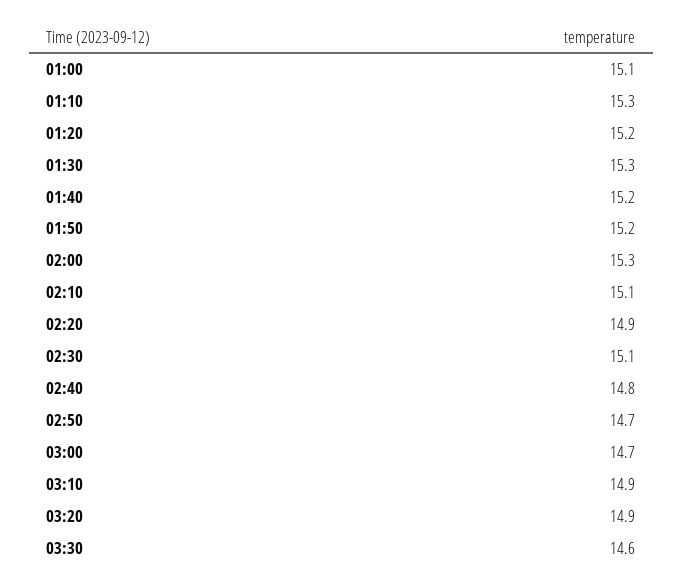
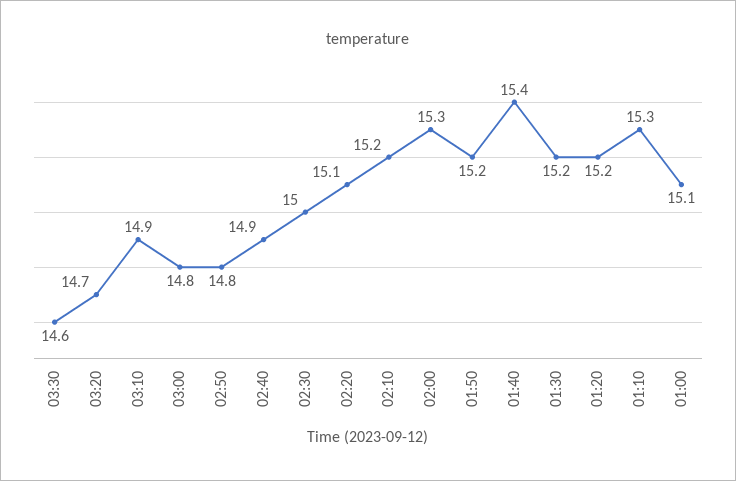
  {
    "01:00": 15.1,
    "01:10": 15.3,
    "01:20": 15.2,
-   "01:30": 15.3,
+   "01:30": 15.2,
-   "01:40": 15.2,
+   "01:40": 15.4,
    "01:50": 15.2,
    "02:00": 15.3,
-   "02:10": 15.1,
+   "02:10": 15.2,
-   "02:20": 14.9,
+   "02:20": 15.1,
-   "02:30": 15.1,
+   "02:30": 15,
-   "02:40": 14.8,
+   "02:40": 14.9,
-   "02:50": 14.7,
+   "02:50": 14.8,
-   "03:00": 14.7,
+   "03:00": 14.8,
    "03:10": 14.9,
-   "03:20": 14.9,
+   "03:20": 14.7,
    "03:30": 14.6
  }

